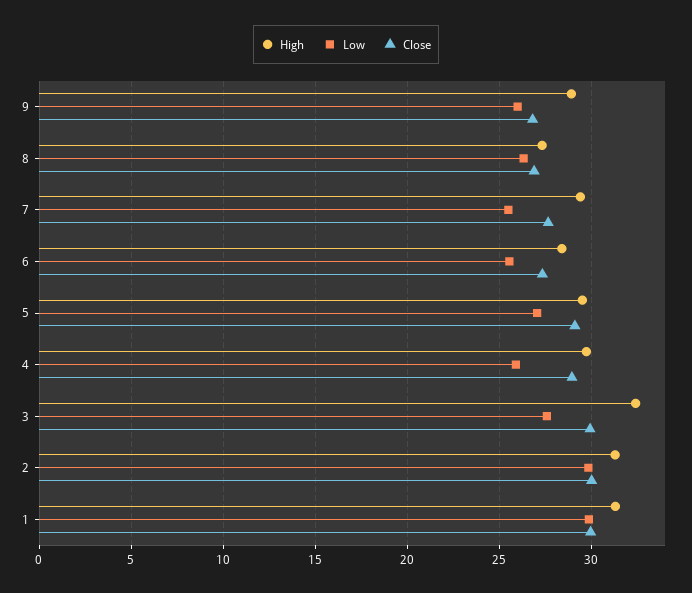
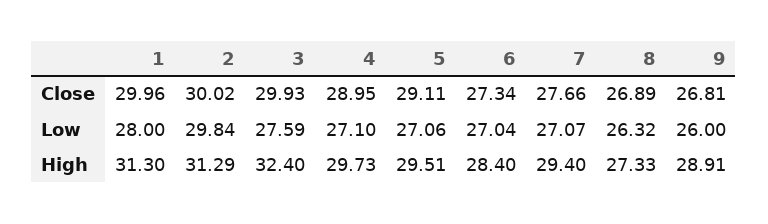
  {
    "High": {
      "9": 28.91,
      "8": 27.33,
      "7": 29.4,
      "6": 28.4,
      "5": 29.51,
      "4": 29.73,
      "3": 32.4,
      "2": 31.29,
      "1": 31.3
    },
    "Low": {
      "9": 26,
      "8": 26.32,
-     "7": 25.5,
+     "7": 27.07,
-     "6": 25.5,
+     "6": 27.04,
      "5": 27.06,
-     "4": 26,
+     "4": 27.1,
      "3": 27.59,
      "2": 29.84,
-     "1": 30
+     "1": 28
    },
    "Close": {
      "9": 26.81,
      "8": 26.89,
      "7": 27.66,
      "6": 27.34,
      "5": 29.11,
      "4": 28.95,
      "3": 29.93,
      "2": 30.02,
      "1": 29.96
    }
  }

